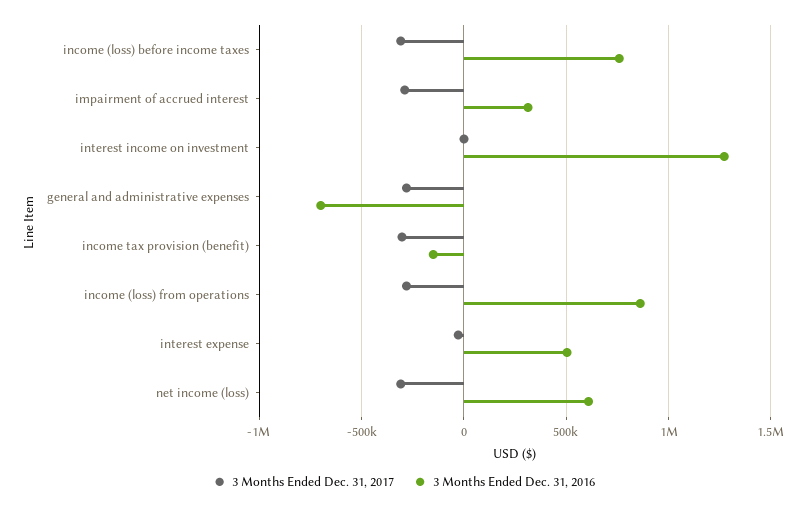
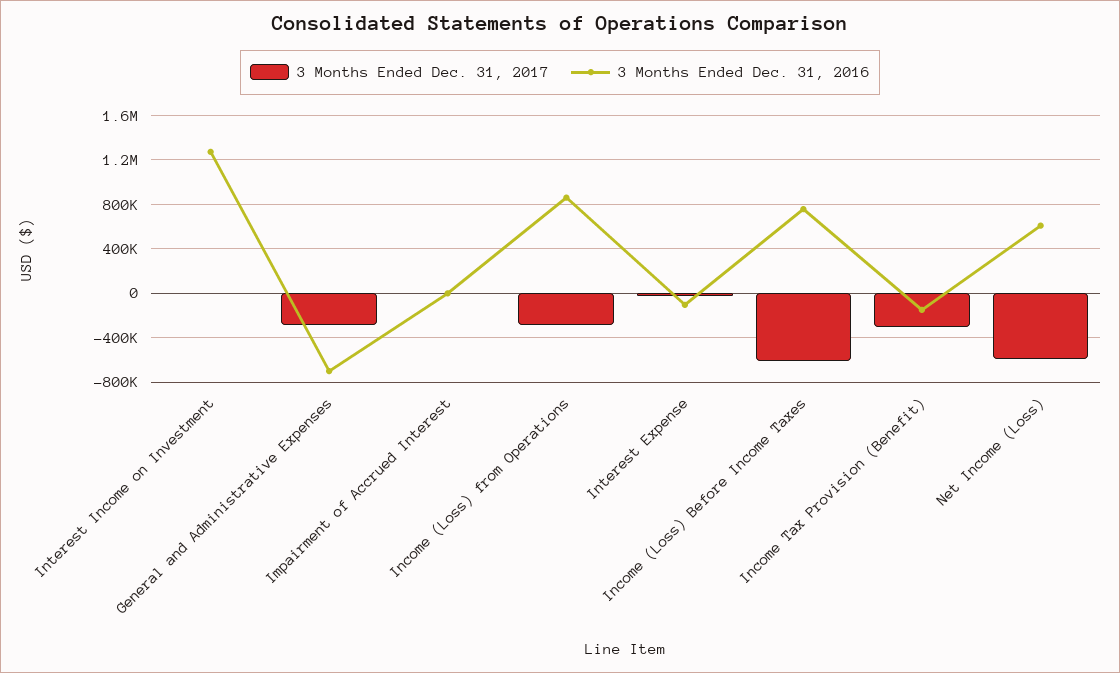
  {
    "3 Months Ended Dec. 31, 2017": {
-     "income (loss) before income taxes": -300000,
+     "income (loss) before income taxes": -600000,
-     "impairment of accrued interest": -300000,
+     "impairment of accrued interest": 0,
      "interest income on investment": 0,
      "general and administrative expenses": -300000,
      "income tax provision (benefit)": -300000,
      "income (loss) from operations": -300000,
      "interest expense": -50000,
-     "net income (loss)": -300000
+     "net income (loss)": -600000
    },
    "3 Months Ended Dec. 31, 2016": {
      "income (loss) before income taxes": 750000,
-     "impairment of accrued interest": 300000,
+     "impairment of accrued interest": 0,
      "interest income on investment": 1250000,
      "general and administrative expenses": -700000,
      "income tax provision (benefit)": -150000,
      "income (loss) from operations": 850000,
-     "interest expense": 500000,
+     "interest expense": -100000,
      "net income (loss)": 600000
    }
  }

